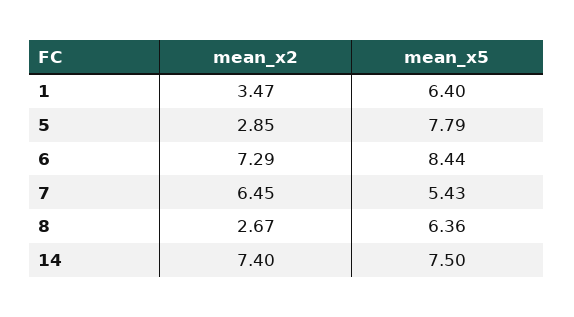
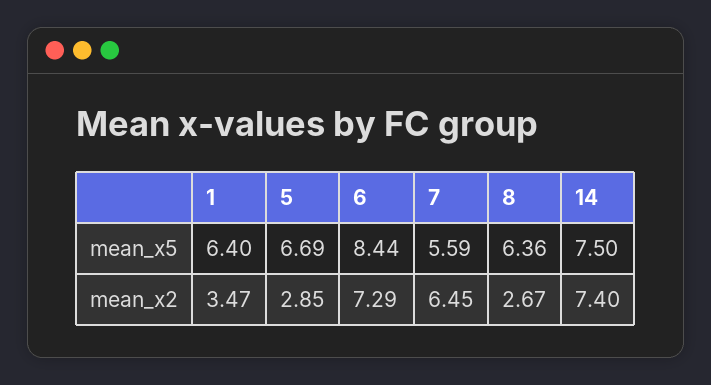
  {
    "mean_x2": {
      "1": 3.47,
      "5": 2.85,
      "6": 7.29,
      "7": 6.45,
      "8": 2.67,
      "14": 7.4
    },
    "mean_x5": {
      "1": 6.4,
-     "5": 7.79,
+     "5": 6.69,
      "6": 8.44,
-     "7": 5.43,
+     "7": 5.59,
      "8": 6.36,
      "14": 7.5
    }
  }

